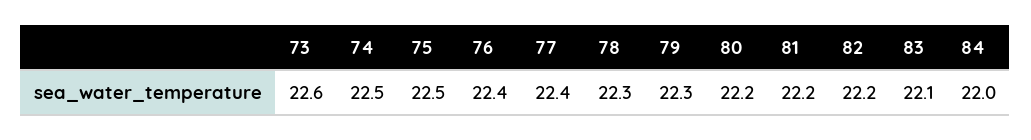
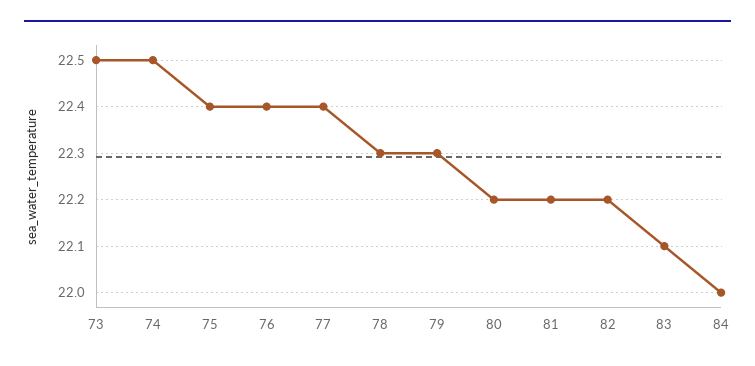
  {
-   "73": 22.6,
+   "73": 22.5,
    "74": 22.5,
-   "75": 22.5,
+   "75": 22.4,
    "76": 22.4,
    "77": 22.4,
    "78": 22.3,
    "79": 22.3,
    "80": 22.2,
    "81": 22.2,
    "82": 22.2,
    "83": 22.1,
    "84": 22
  }

